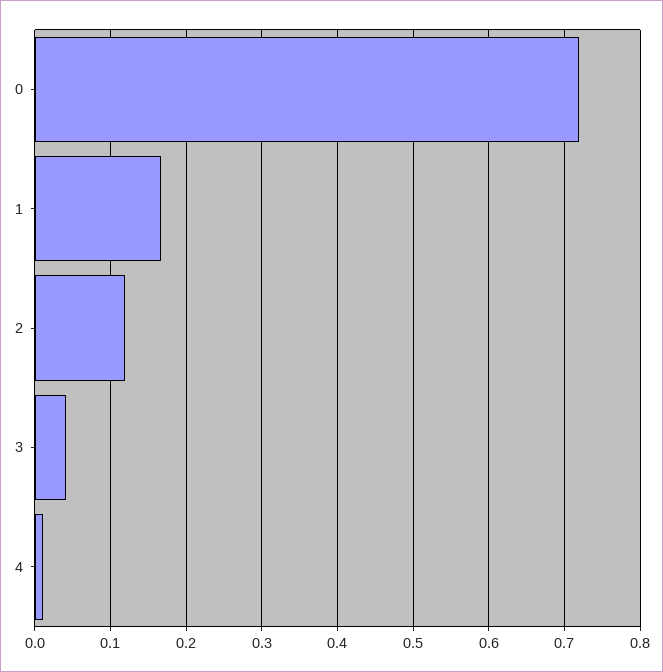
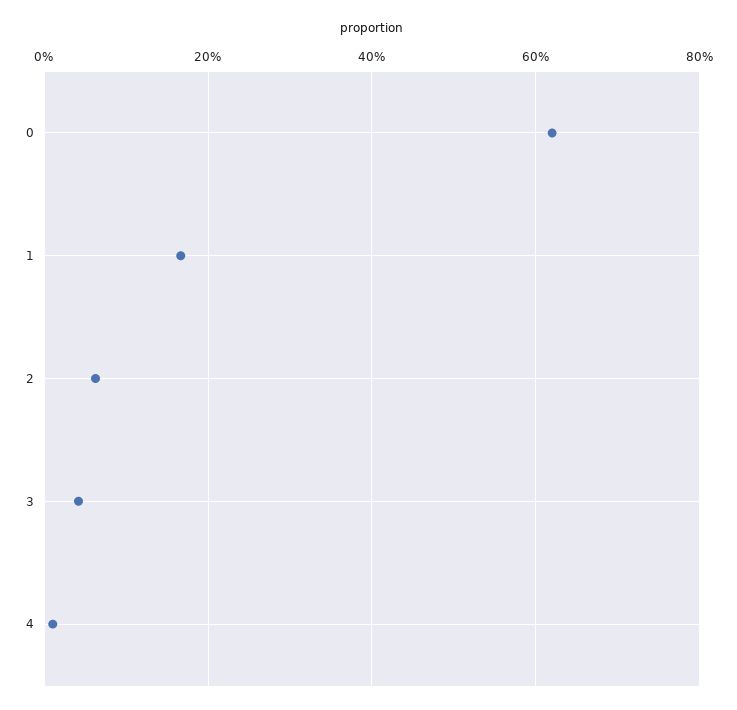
  {
-   "0": 0.72,
+   "0": 0.62,
    "1": 0.17,
-   "2": 0.12,
+   "2": 0.06,
    "3": 0.04,
    "4": 0.01
  }

